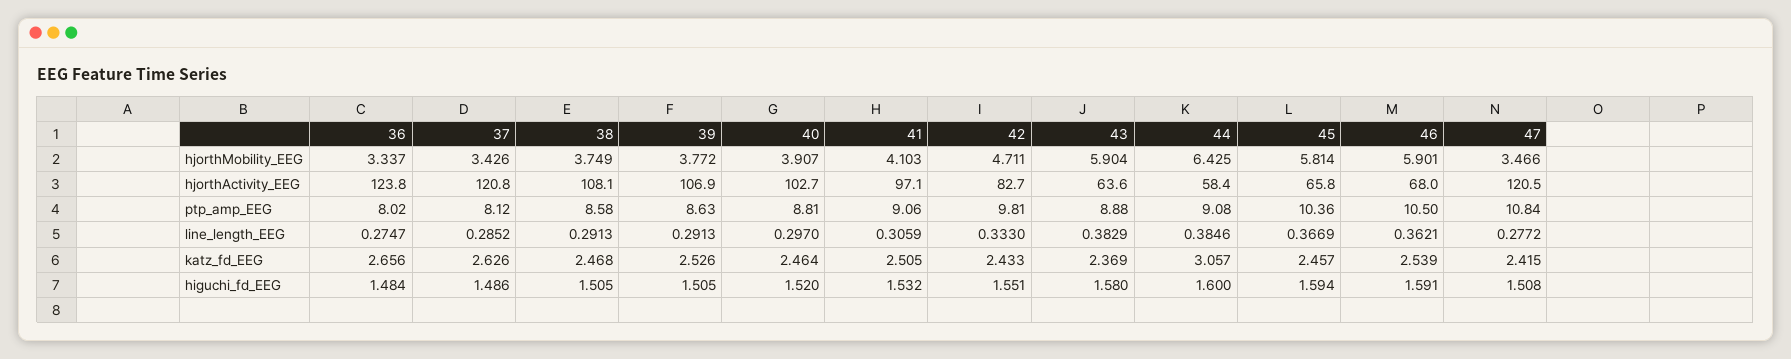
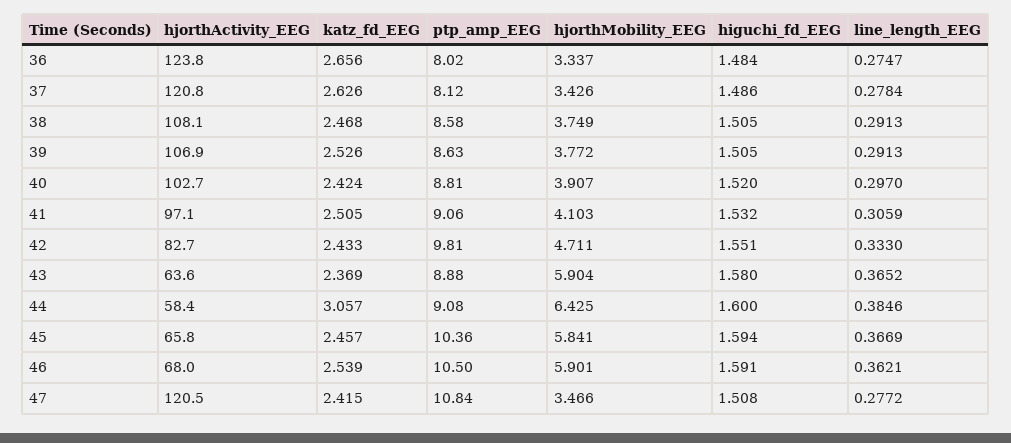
  {
    "36": {
      "hjorthMobility_EEG": 3.337,
      "hjorthActivity_EEG": 123.8,
      "ptp_amp_EEG": 8.02,
      "line_length_EEG": 0.2747,
      "katz_fd_EEG": 2.656,
      "higuchi_fd_EEG": 1.484
    },
    "37": {
      "hjorthMobility_EEG": 3.426,
      "hjorthActivity_EEG": 120.8,
      "ptp_amp_EEG": 8.12,
-     "line_length_EEG": 0.2852,
+     "line_length_EEG": 0.2784,
      "katz_fd_EEG": 2.626,
      "higuchi_fd_EEG": 1.486
    },
    "38": {
      "hjorthMobility_EEG": 3.749,
      "hjorthActivity_EEG": 108.1,
      "ptp_amp_EEG": 8.58,
      "line_length_EEG": 0.2913,
      "katz_fd_EEG": 2.468,
      "higuchi_fd_EEG": 1.505
    },
    "39": {
      "hjorthMobility_EEG": 3.772,
      "hjorthActivity_EEG": 106.9,
      "ptp_amp_EEG": 8.63,
      "line_length_EEG": 0.2913,
      "katz_fd_EEG": 2.526,
      "higuchi_fd_EEG": 1.505
    },
    "40": {
      "hjorthMobility_EEG": 3.907,
      "hjorthActivity_EEG": 102.7,
      "ptp_amp_EEG": 8.81,
      "line_length_EEG": 0.297,
-     "katz_fd_EEG": 2.464,
+     "katz_fd_EEG": 2.424,
      "higuchi_fd_EEG": 1.52
    },
    "41": {
      "hjorthMobility_EEG": 4.103,
      "hjorthActivity_EEG": 97.1,
      "ptp_amp_EEG": 9.06,
      "line_length_EEG": 0.3059,
      "katz_fd_EEG": 2.505,
      "higuchi_fd_EEG": 1.532
    },
    "42": {
      "hjorthMobility_EEG": 4.711,
      "hjorthActivity_EEG": 82.7,
      "ptp_amp_EEG": 9.81,
      "line_length_EEG": 0.333,
      "katz_fd_EEG": 2.433,
      "higuchi_fd_EEG": 1.551
    },
    "43": {
      "hjorthMobility_EEG": 5.904,
      "hjorthActivity_EEG": 63.6,
      "ptp_amp_EEG": 8.88,
-     "line_length_EEG": 0.3829,
+     "line_length_EEG": 0.3652,
      "katz_fd_EEG": 2.369,
      "higuchi_fd_EEG": 1.58
    },
    "44": {
      "hjorthMobility_EEG": 6.425,
      "hjorthActivity_EEG": 58.4,
      "ptp_amp_EEG": 9.08,
      "line_length_EEG": 0.3846,
      "katz_fd_EEG": 3.057,
      "higuchi_fd_EEG": 1.6
    },
    "45": {
-     "hjorthMobility_EEG": 5.814,
+     "hjorthMobility_EEG": 5.841,
      "hjorthActivity_EEG": 65.8,
      "ptp_amp_EEG": 10.36,
      "line_length_EEG": 0.3669,
      "katz_fd_EEG": 2.457,
      "higuchi_fd_EEG": 1.594
    },
    "46": {
      "hjorthMobility_EEG": 5.901,
      "hjorthActivity_EEG": 68,
      "ptp_amp_EEG": 10.5,
      "line_length_EEG": 0.3621,
      "katz_fd_EEG": 2.539,
      "higuchi_fd_EEG": 1.591
    },
    "47": {
      "hjorthMobility_EEG": 3.466,
      "hjorthActivity_EEG": 120.5,
      "ptp_amp_EEG": 10.84,
      "line_length_EEG": 0.2772,
      "katz_fd_EEG": 2.415,
      "higuchi_fd_EEG": 1.508
    }
  }

